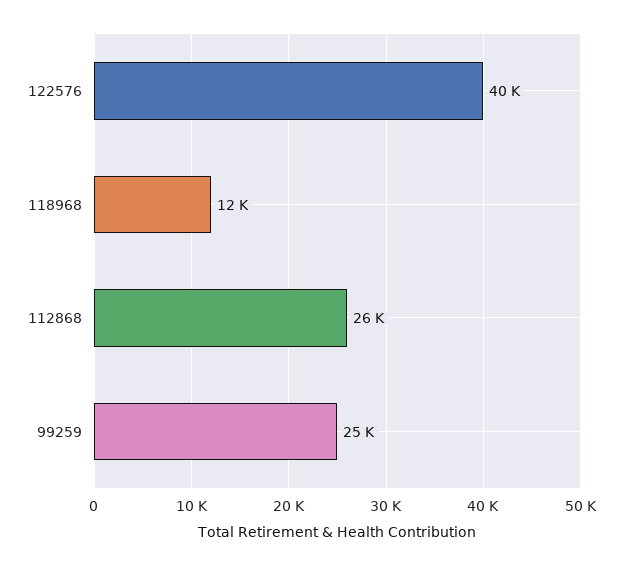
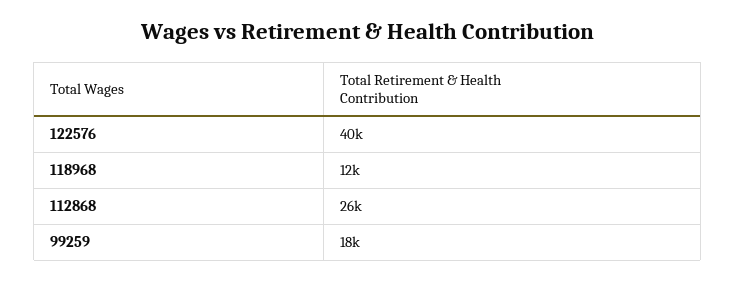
  {
    "122576": 40000,
    "118968": 12000,
    "112868": 26000,
-   "99259": 25000
+   "99259": 18000
  }

